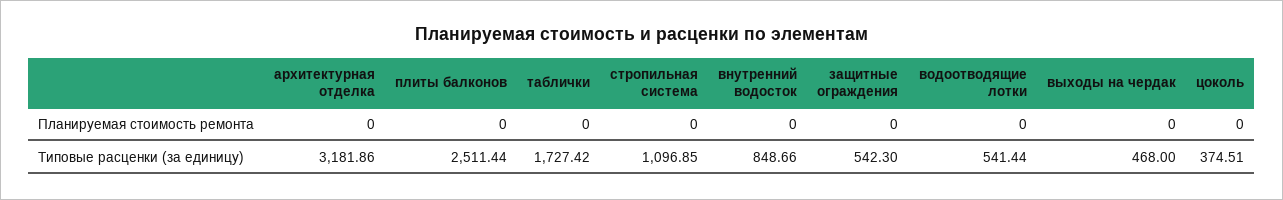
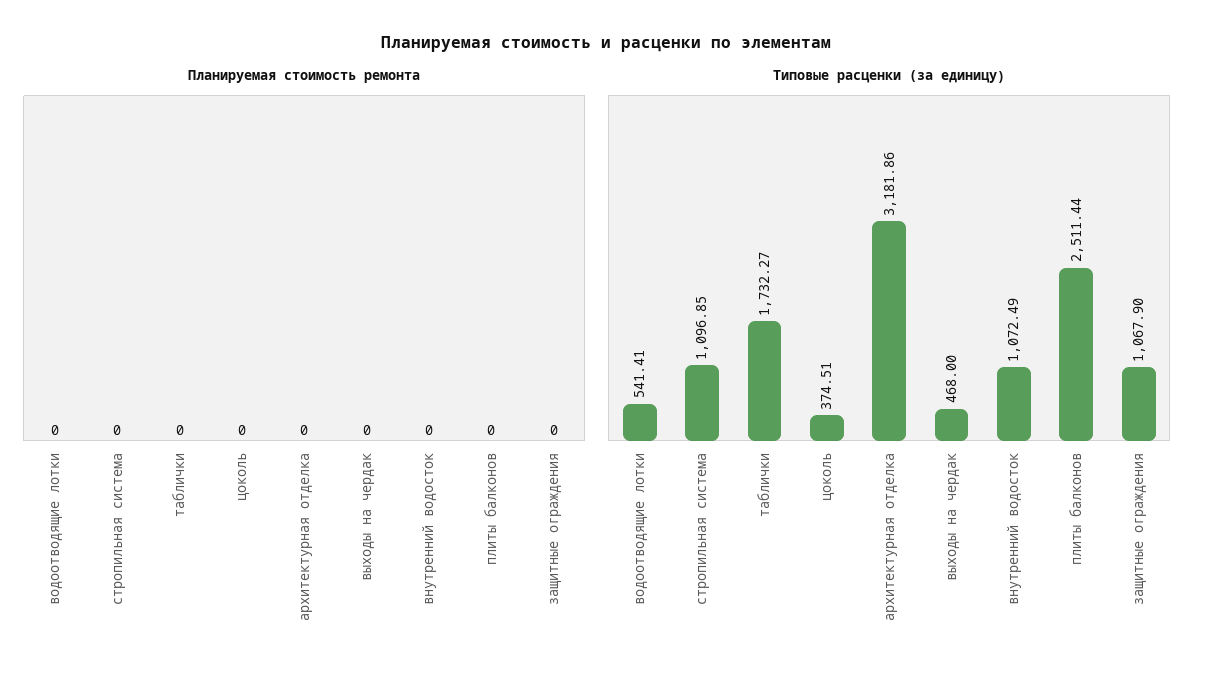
  {
    "Планируемая стоимость ремонта": {
      "архитектурная отделка": 0,
      "плиты балконов": 0,
      "таблички": 0,
      "стропильная система": 0,
      "внутренний водосток": 0,
      "защитные ограждения": 0,
      "водоотводящие лотки": 0,
      "выходы на чердак": 0,
      "цоколь": 0
    },
    "Типовые расценки (за единицу)": {
      "архитектурная отделка": 3181.86,
      "плиты балконов": 2511.44,
-     "таблички": 1727.42,
+     "таблички": 1732.27,
      "стропильная система": 1096.85,
-     "внутренний водосток": 848.66,
+     "внутренний водосток": 1072.49,
-     "защитные ограждения": 542.3,
+     "защитные ограждения": 1067.9,
-     "водоотводящие лотки": 541.44,
+     "водоотводящие лотки": 541.41,
      "выходы на чердак": 468,
      "цоколь": 374.51
    }
  }

